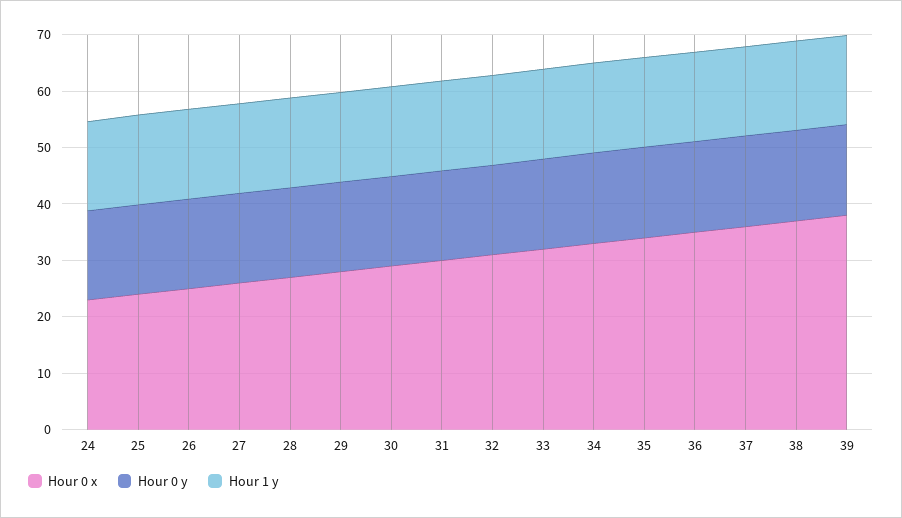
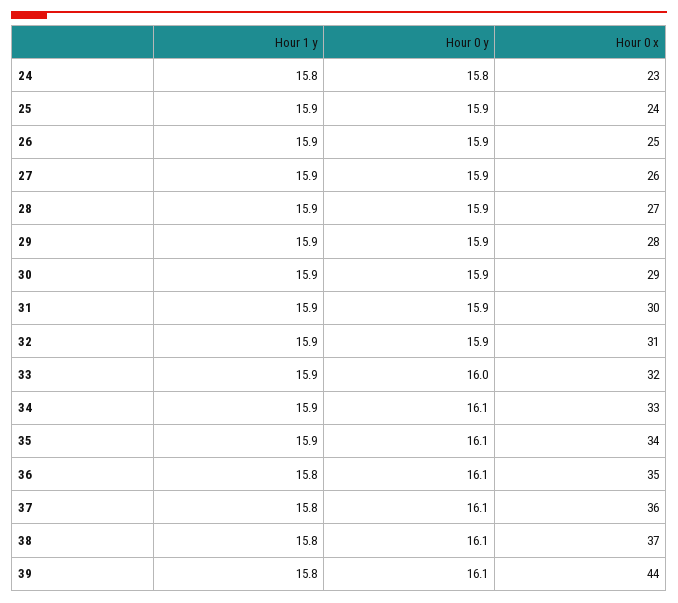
  {
    "Hour 0 x": {
      "24": 23,
      "25": 24,
      "26": 25,
      "27": 26,
      "28": 27,
      "29": 28,
      "30": 29,
      "31": 30,
      "32": 31,
      "33": 32,
      "34": 33,
      "35": 34,
      "36": 35,
      "37": 36,
      "38": 37,
-     "39": 38
+     "39": 44
    },
    "Hour 0 y": {
      "24": 15.8,
      "25": 15.9,
      "26": 15.9,
      "27": 15.9,
      "28": 15.9,
      "29": 15.9,
      "30": 15.9,
      "31": 15.9,
      "32": 15.9,
      "33": 16,
      "34": 16.1,
      "35": 16.1,
      "36": 16.1,
      "37": 16.1,
      "38": 16.1,
      "39": 16.1
    },
    "Hour 1 y": {
      "24": 15.8,
      "25": 15.9,
      "26": 15.9,
      "27": 15.9,
      "28": 15.9,
      "29": 15.9,
      "30": 15.9,
      "31": 15.9,
      "32": 15.9,
      "33": 15.9,
      "34": 15.9,
      "35": 15.9,
      "36": 15.8,
      "37": 15.8,
      "38": 15.8,
      "39": 15.8
    }
  }

